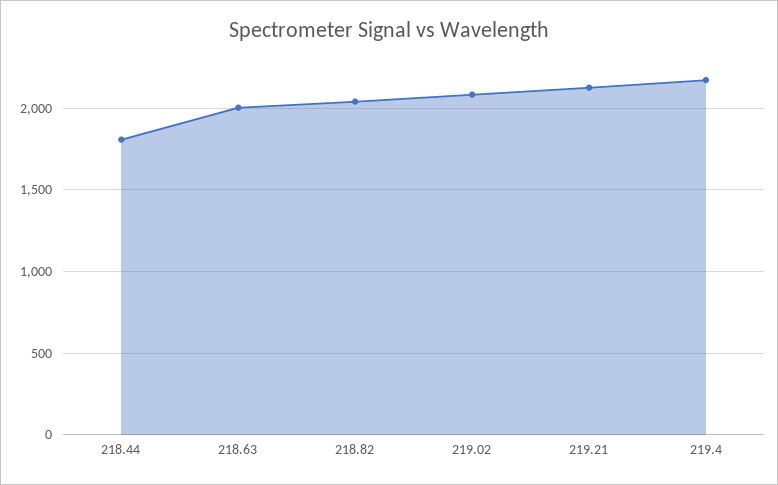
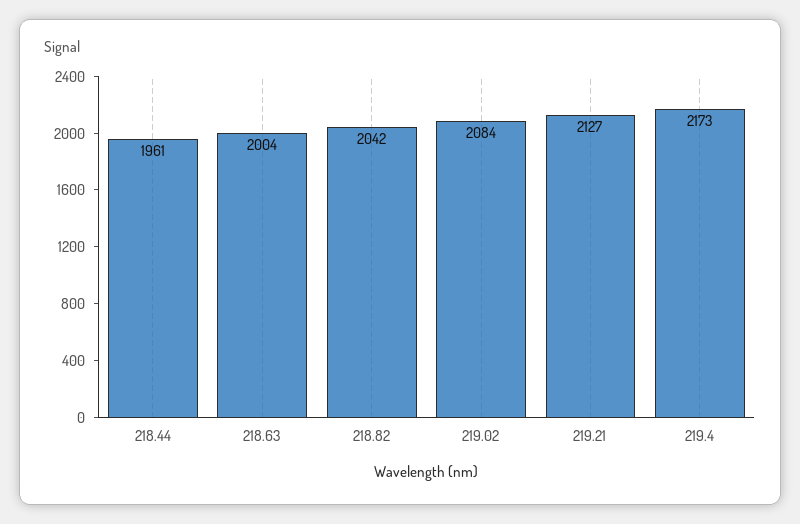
  {
-   "218.44": 1800,
+   "218.44": 1961,
    "218.63": 2004,
    "218.82": 2042,
    "219.02": 2084,
    "219.21": 2127,
    "219.4": 2173
  }

